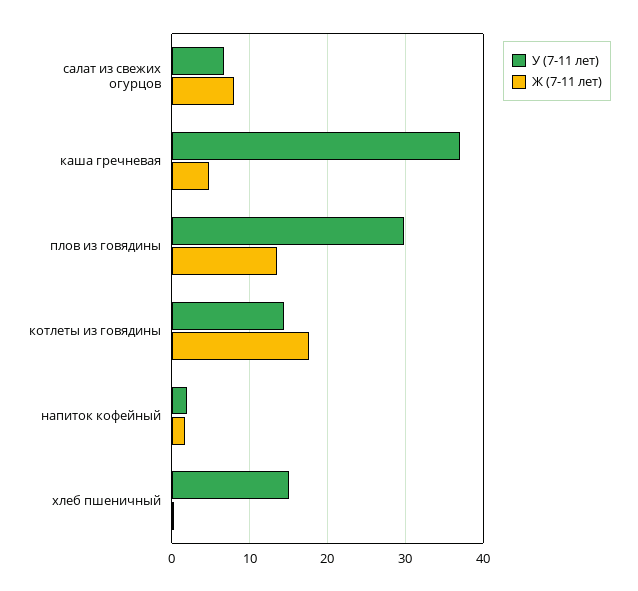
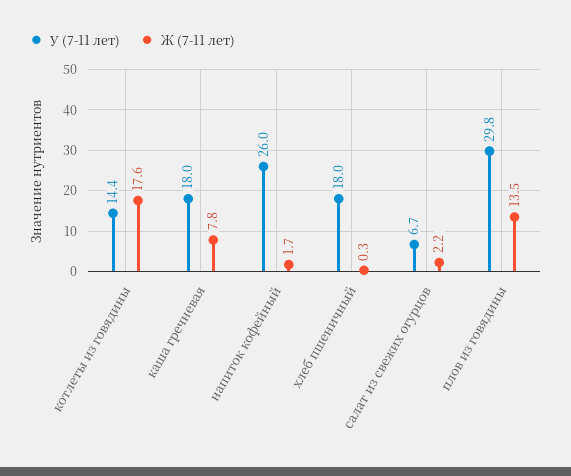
  {
    "У (7-11 лет)": {
      "салат из свежих огурцов": 6.7,
-     "каша гречневая": 37,
+     "каша гречневая": 18,
      "плов из говядины": 29.8,
      "котлеты из говядины": 14.4,
-     "напиток кофейный": 2,
+     "напиток кофейный": 26,
-     "хлеб пшеничный": 15
+     "хлеб пшеничный": 18
    },
    "Ж (7-11 лет)": {
-     "салат из свежих огурцов": 8,
+     "салат из свежих огурцов": 2.2,
-     "каша гречневая": 5,
+     "каша гречневая": 7.8,
      "плов из говядины": 13.5,
      "котлеты из говядины": 17.6,
      "напиток кофейный": 1.7,
      "хлеб пшеничный": 0.3
    }
  }

